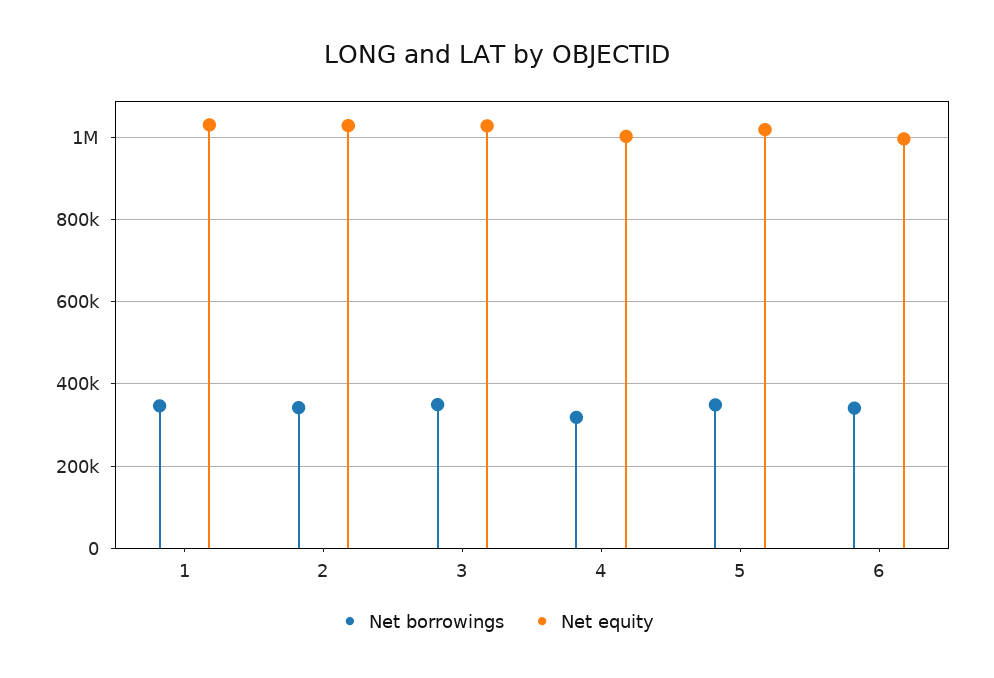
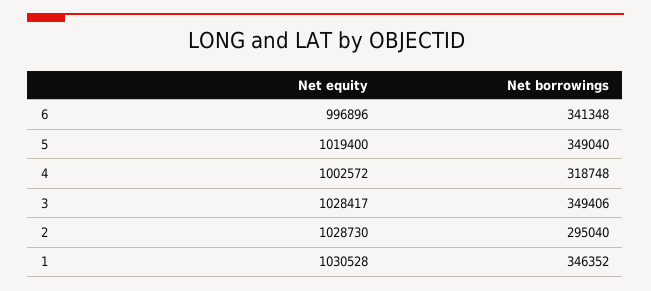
  {
    "Net borrowings": {
      "1": 346352,
-     "2": 340000,
+     "2": 295040,
      "3": 349406,
      "4": 318748,
      "5": 349040,
      "6": 341348
    },
    "Net equity": {
      "1": 1030528,
      "2": 1028730,
      "3": 1028417,
      "4": 1002572,
      "5": 1019400,
      "6": 996896
    }
  }

